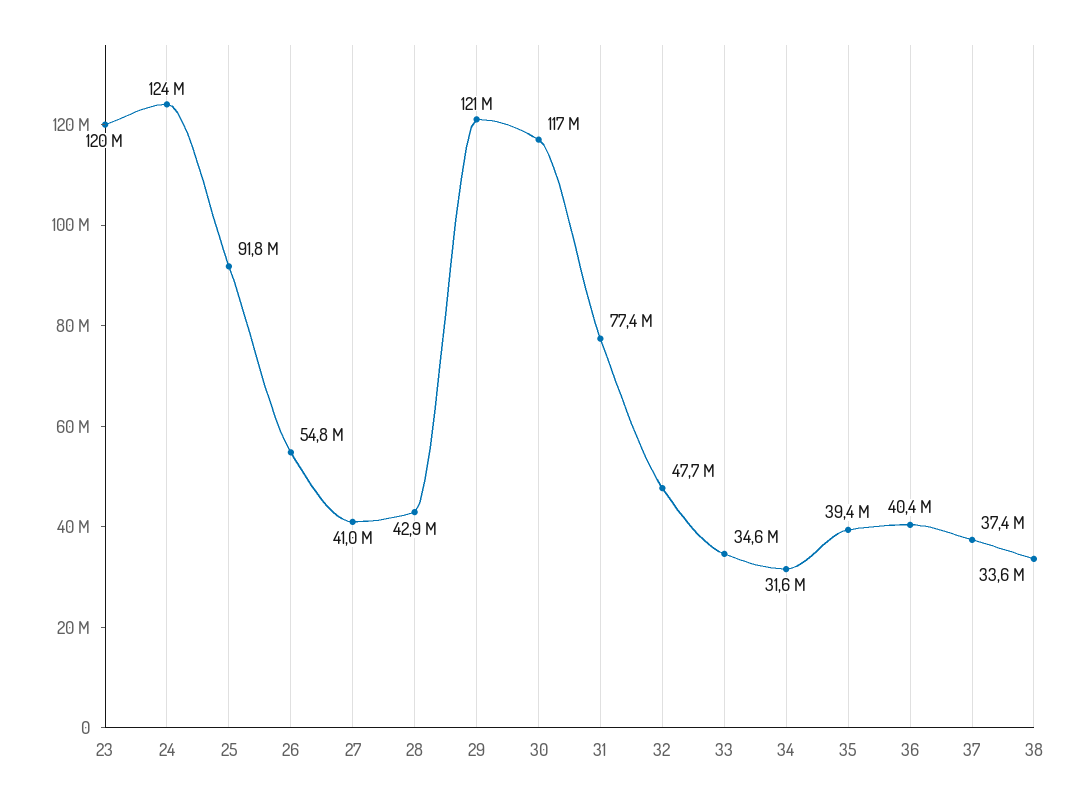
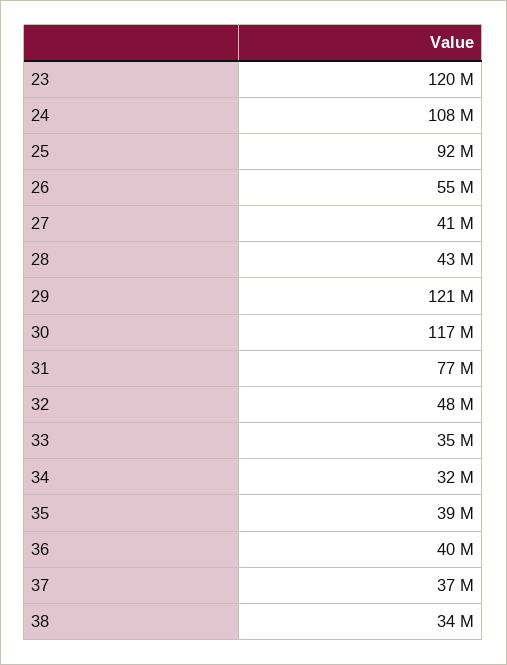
  {
    "23": 120000000,
-   "24": 124000000,
+   "24": 108000000,
    "25": 91800000,
    "26": 54800000,
    "27": 41000000,
    "28": 42900000,
    "29": 121000000,
    "30": 117000000,
    "31": 77400000,
    "32": 47700000,
    "33": 34600000,
    "34": 31600000,
    "35": 39400000,
    "36": 40400000,
    "37": 37400000,
    "38": 33600000
  }

